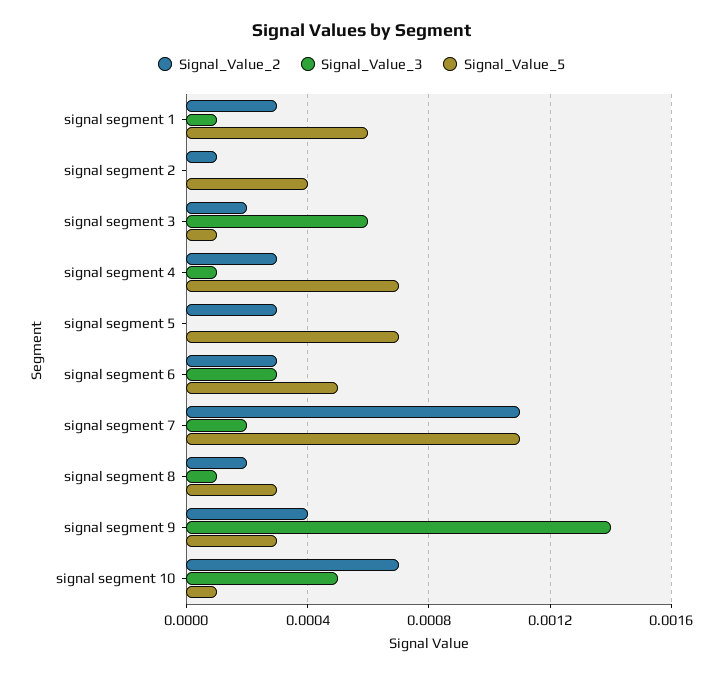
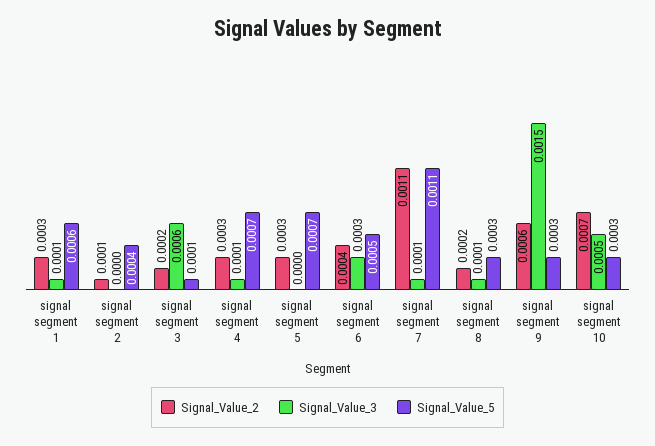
  {
    "Signal_Value_2": {
      "signal segment 1": 0.0003,
      "signal segment 2": 0.0001,
      "signal segment 3": 0.0002,
      "signal segment 4": 0.0003,
      "signal segment 5": 0.0003,
-     "signal segment 6": 0.0003,
+     "signal segment 6": 0.0004,
      "signal segment 7": 0.0011,
      "signal segment 8": 0.0002,
-     "signal segment 9": 0.0004,
+     "signal segment 9": 0.0006,
      "signal segment 10": 0.0007
    },
    "Signal_Value_3": {
      "signal segment 1": 0.0001,
      "signal segment 2": 0,
      "signal segment 3": 0.0006,
      "signal segment 4": 0.0001,
      "signal segment 5": 0,
      "signal segment 6": 0.0003,
-     "signal segment 7": 0.0002,
+     "signal segment 7": 0.0001,
      "signal segment 8": 0.0001,
-     "signal segment 9": 0.0014,
+     "signal segment 9": 0.0015,
      "signal segment 10": 0.0005
    },
    "Signal_Value_5": {
      "signal segment 1": 0.0006,
      "signal segment 2": 0.0004,
      "signal segment 3": 0.0001,
      "signal segment 4": 0.0007,
      "signal segment 5": 0.0007,
      "signal segment 6": 0.0005,
      "signal segment 7": 0.0011,
      "signal segment 8": 0.0003,
      "signal segment 9": 0.0003,
-     "signal segment 10": 0.0001
+     "signal segment 10": 0.0003
    }
  }

